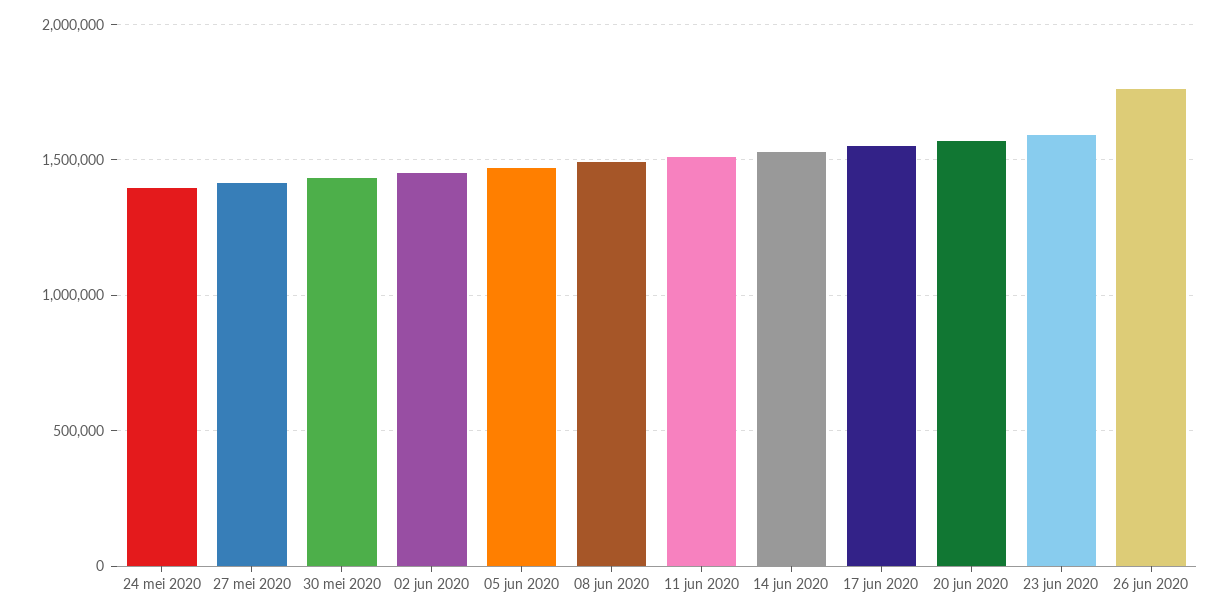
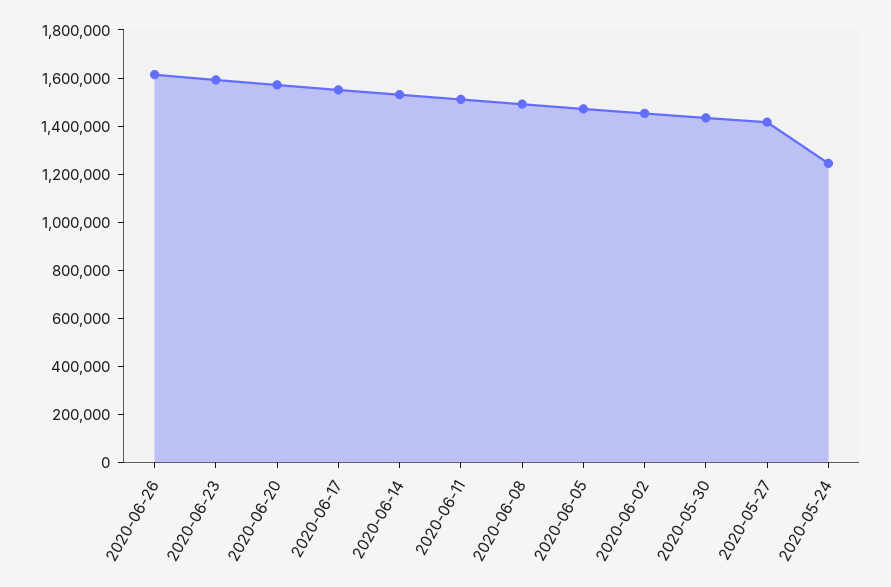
  {
-   "24 mei 2020": 1400000,
+   "24 mei 2020": 1250000,
    "27 mei 2020": 1400000,
    "30 mei 2020": 1450000,
    "02 jun 2020": 1450000,
    "05 jun 2020": 1450000,
    "08 jun 2020": 1500000,
    "11 jun 2020": 1500000,
    "14 jun 2020": 1550000,
    "17 jun 2020": 1550000,
    "20 jun 2020": 1550000,
    "23 jun 2020": 1600000,
-   "26 jun 2020": 1750000
+   "26 jun 2020": 1600000
  }

